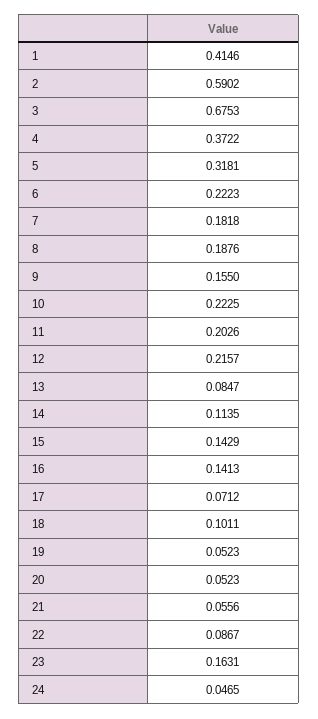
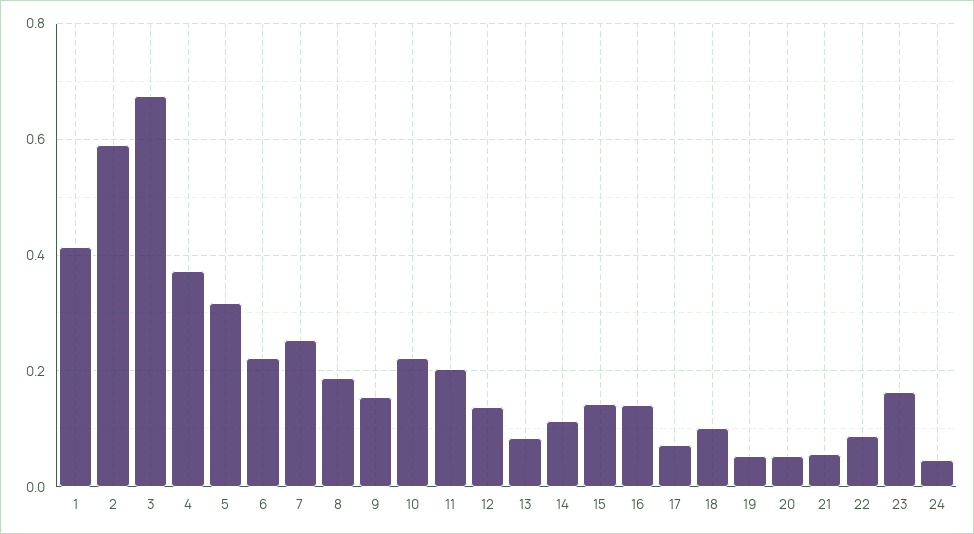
  {
    "1": 0.4146,
    "2": 0.5902,
    "3": 0.6753,
    "4": 0.3722,
    "5": 0.3181,
    "6": 0.2223,
-   "7": 0.1818,
+   "7": 0.26,
    "8": 0.1876,
    "9": 0.155,
    "10": 0.2225,
    "11": 0.2026,
-   "12": 0.2157,
+   "12": 0.14,
    "13": 0.0847,
    "14": 0.1135,
    "15": 0.1429,
    "16": 0.1413,
    "17": 0.0712,
    "18": 0.1011,
    "19": 0.0523,
    "20": 0.0523,
    "21": 0.0556,
    "22": 0.0867,
    "23": 0.1631,
    "24": 0.0465
  }

